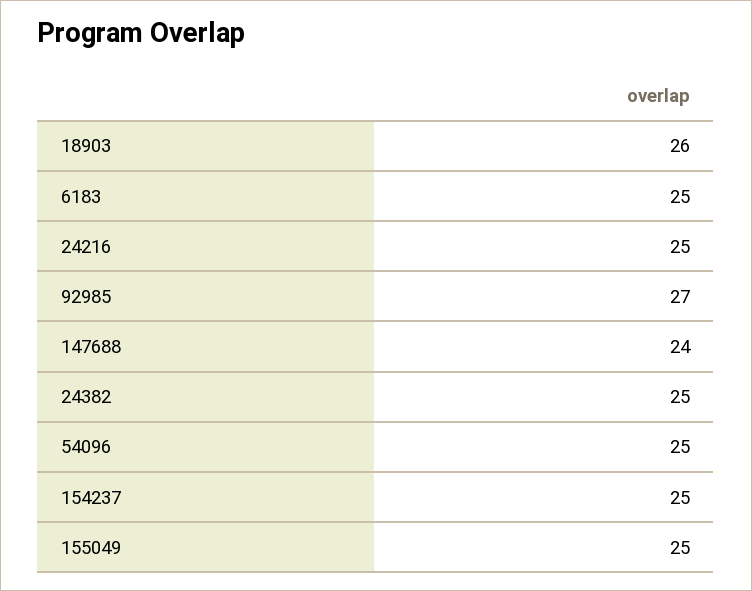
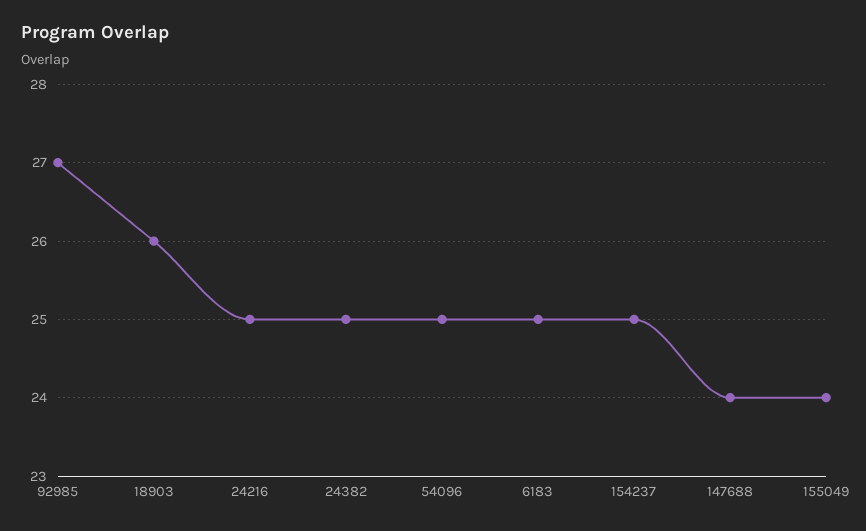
  {
    "18903": 26,
    "6183": 25,
    "24216": 25,
    "92985": 27,
    "147688": 24,
    "24382": 25,
    "54096": 25,
    "154237": 25,
-   "155049": 25
+   "155049": 24
  }

